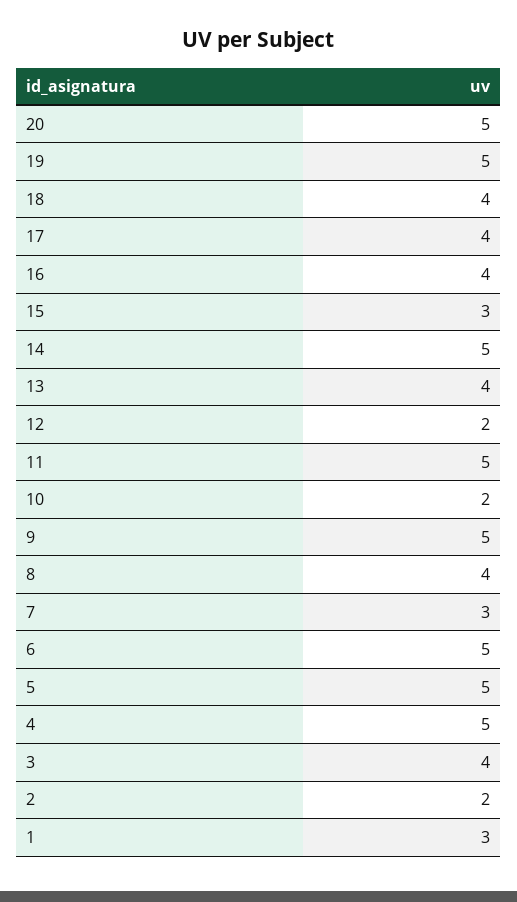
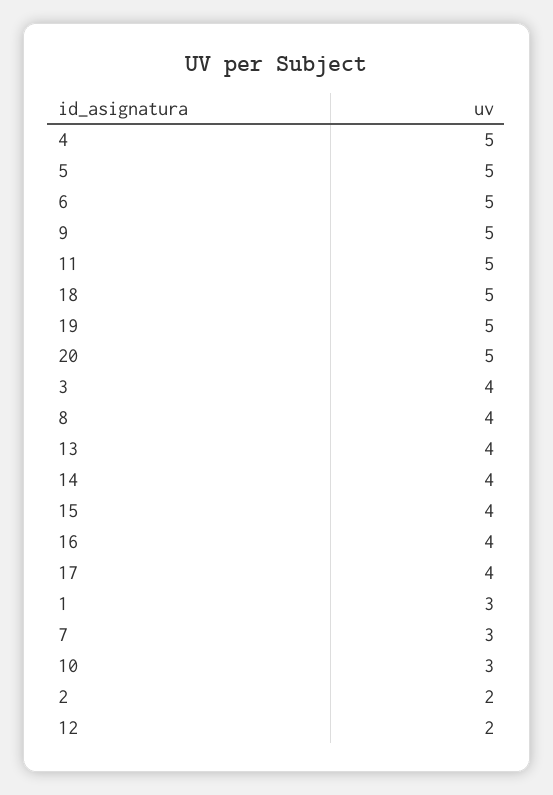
  {
    "20": 5,
    "19": 5,
-   "18": 4,
+   "18": 5,
    "17": 4,
    "16": 4,
-   "15": 3,
+   "15": 4,
-   "14": 5,
+   "14": 4,
    "13": 4,
    "12": 2,
    "11": 5,
-   "10": 2,
+   "10": 3,
    "9": 5,
    "8": 4,
    "7": 3,
    "6": 5,
    "5": 5,
    "4": 5,
    "3": 4,
    "2": 2,
    "1": 3
  }

